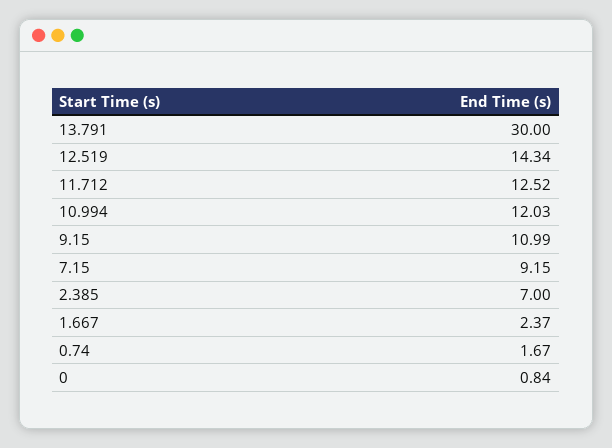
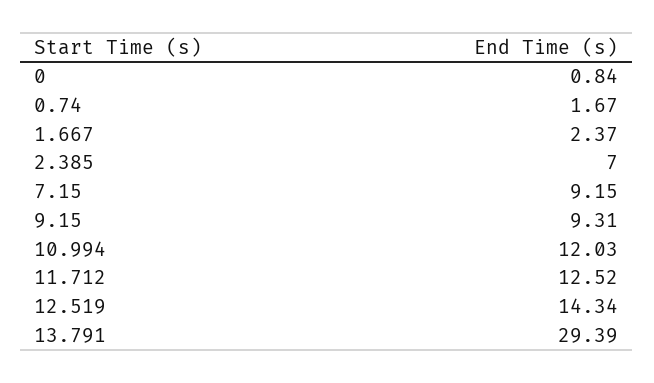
  {
-   "13.791": 30,
+   "13.791": 29.39,
    "12.519": 14.34,
    "11.712": 12.52,
    "10.994": 12.03,
-   "9.15": 10.99,
+   "9.15": 9.31,
    "7.15": 9.15,
    "2.385": 7,
    "1.667": 2.37,
    "0.74": 1.67,
    "0": 0.84
  }

